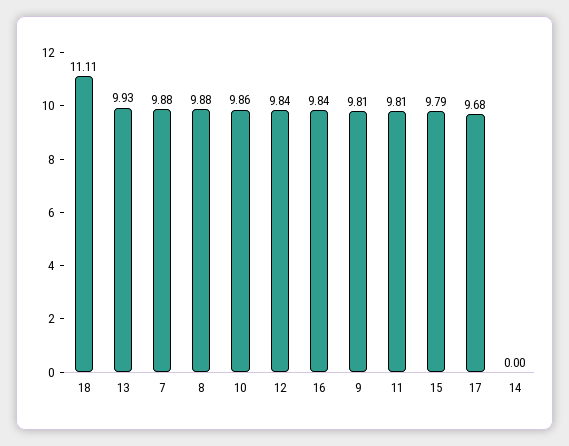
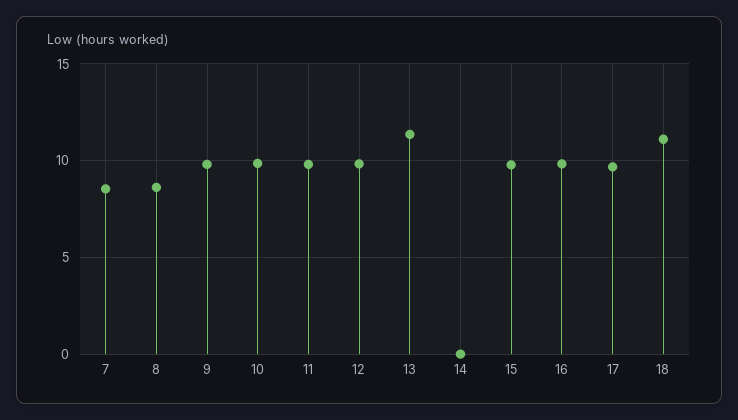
  {
    "18": 11.11,
-   "13": 9.93,
+   "13": 11.5,
-   "7": 9.88,
+   "7": 8.5,
-   "8": 9.88,
+   "8": 8.5,
    "10": 9.86,
    "12": 9.84,
    "16": 9.84,
    "9": 9.81,
    "11": 9.81,
    "15": 9.79,
    "17": 9.68,
    "14": 0
  }

